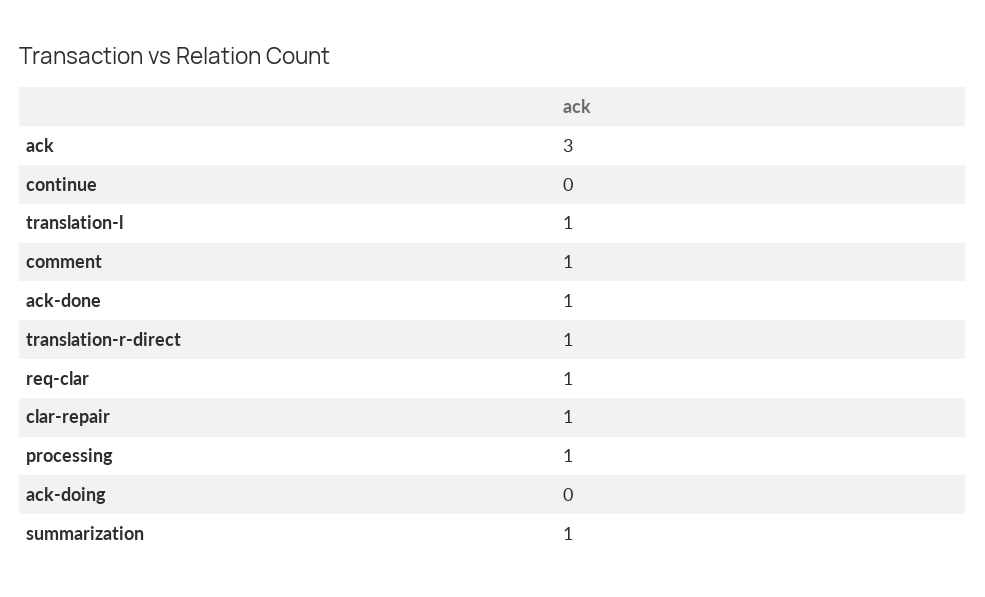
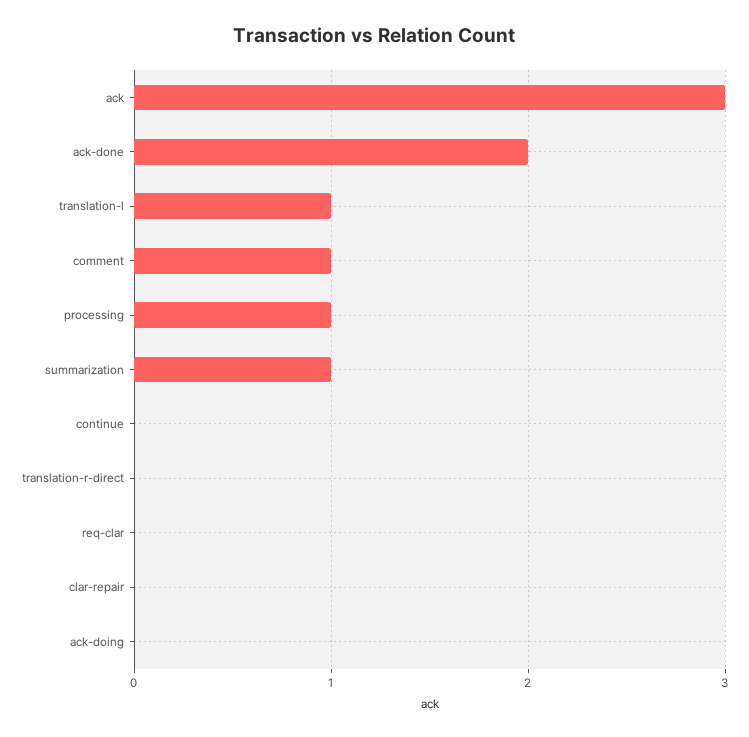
  {
    "ack": 3,
    "continue": 0,
    "translation-l": 1,
    "comment": 1,
-   "ack-done": 1,
+   "ack-done": 2,
-   "translation-r-direct": 1,
+   "translation-r-direct": 0,
-   "req-clar": 1,
+   "req-clar": 0,
-   "clar-repair": 1,
+   "clar-repair": 0,
    "processing": 1,
    "ack-doing": 0,
    "summarization": 1
  }

